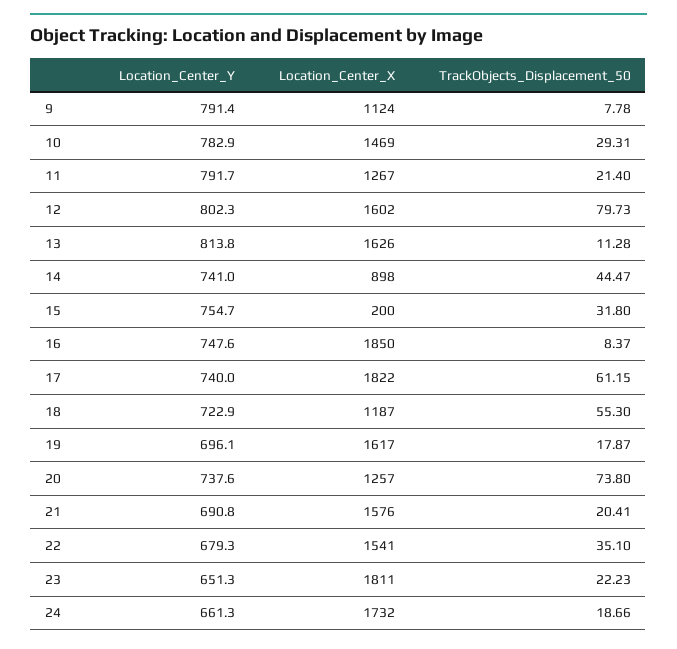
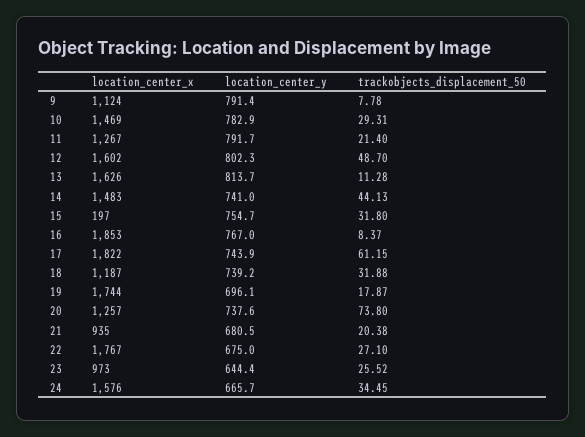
  {
    "Location_Center_Y": {
      "9": 791.4,
      "10": 782.9,
      "11": 791.7,
      "12": 802.3,
-     "13": 813.8,
+     "13": 813.7,
      "14": 741,
      "15": 754.7,
-     "16": 747.6,
+     "16": 767,
-     "17": 740,
+     "17": 743.9,
-     "18": 722.9,
+     "18": 739.2,
      "19": 696.1,
      "20": 737.6,
-     "21": 690.8,
+     "21": 680.5,
-     "22": 679.3,
+     "22": 675,
-     "23": 651.3,
+     "23": 644.4,
-     "24": 661.3
+     "24": 665.7
    },
    "Location_Center_X": {
      "9": 1124,
      "10": 1469,
      "11": 1267,
      "12": 1602,
      "13": 1626,
-     "14": 898,
+     "14": 1483,
-     "15": 200,
+     "15": 197,
-     "16": 1850,
+     "16": 1853,
      "17": 1822,
      "18": 1187,
-     "19": 1617,
+     "19": 1744,
      "20": 1257,
-     "21": 1576,
+     "21": 935,
-     "22": 1541,
+     "22": 1767,
-     "23": 1811,
+     "23": 973,
-     "24": 1732
+     "24": 1576
    },
    "TrackObjects_Displacement_50": {
      "9": 7.78,
      "10": 29.31,
      "11": 21.4,
-     "12": 79.73,
+     "12": 48.7,
      "13": 11.28,
-     "14": 44.47,
+     "14": 44.13,
      "15": 31.8,
      "16": 8.37,
      "17": 61.15,
-     "18": 55.3,
+     "18": 31.88,
      "19": 17.87,
      "20": 73.8,
-     "21": 20.41,
+     "21": 20.38,
-     "22": 35.1,
+     "22": 27.1,
-     "23": 22.23,
+     "23": 25.52,
-     "24": 18.66
+     "24": 34.45
    }
  }

